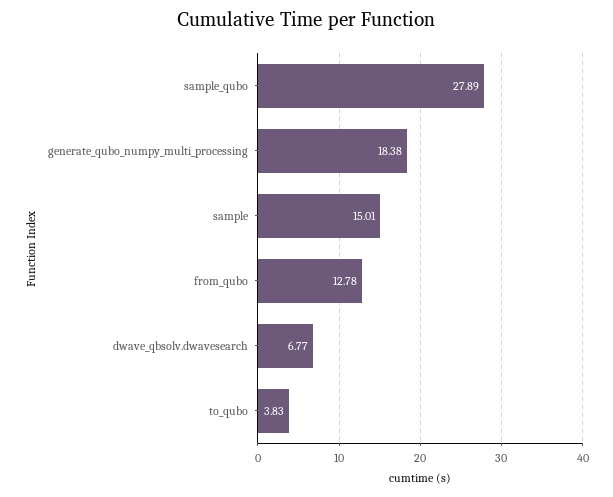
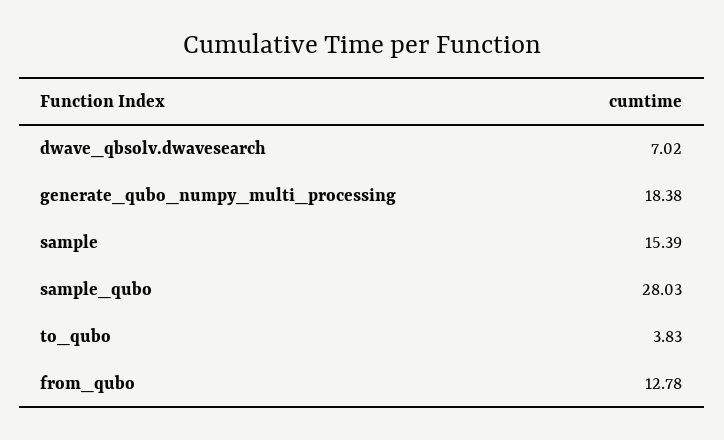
  {
-   "sample_qubo": 27.89,
+   "sample_qubo": 28.03,
    "generate_qubo_numpy_multi_processing": 18.38,
-   "sample": 15.01,
+   "sample": 15.39,
    "from_qubo": 12.78,
-   "dwave_qbsolv.dwavesearch": 6.77,
+   "dwave_qbsolv.dwavesearch": 7.02,
    "to_qubo": 3.83
  }

